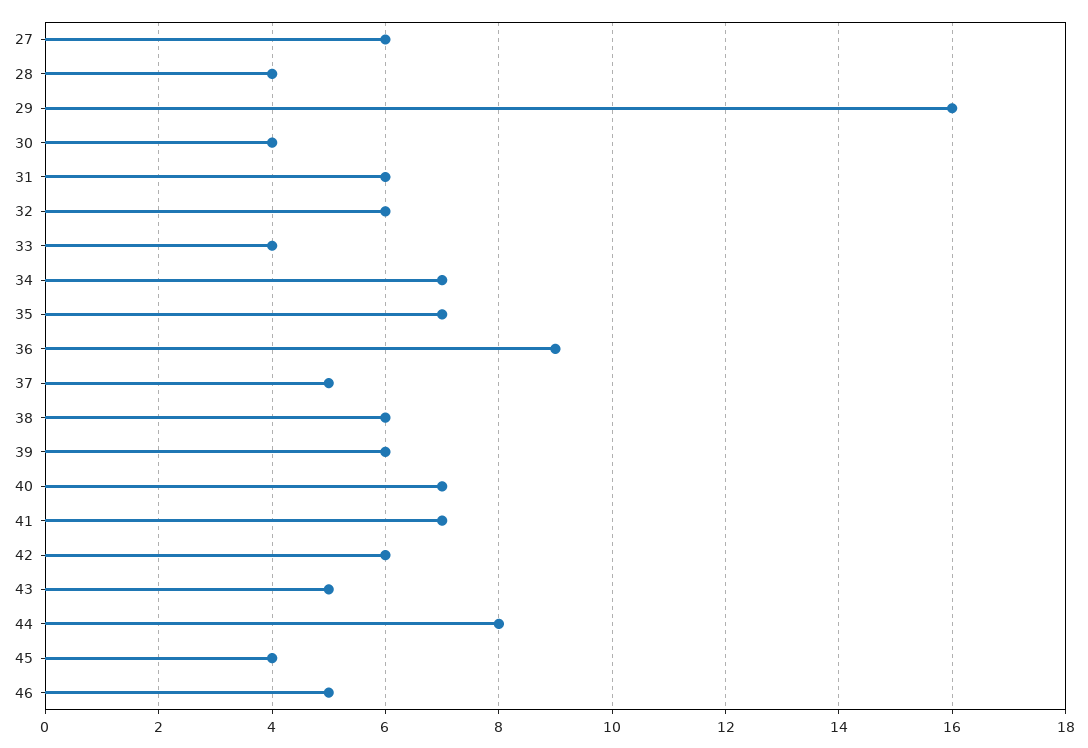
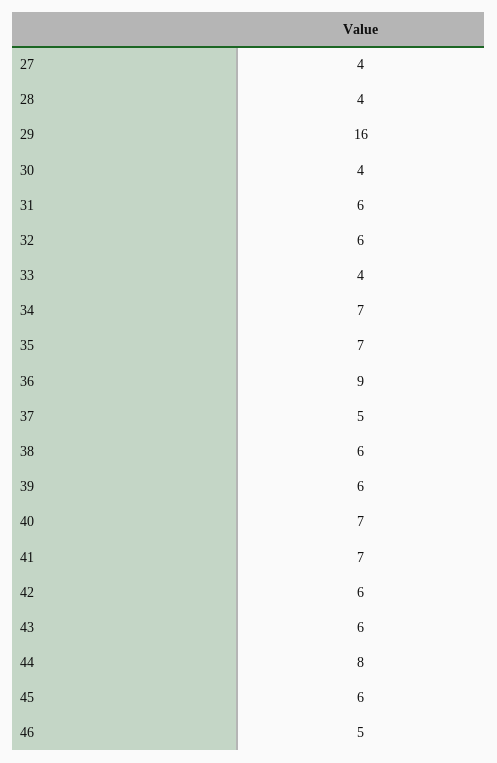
  {
-   "27": 6,
+   "27": 4,
    "28": 4,
    "29": 16,
    "30": 4,
    "31": 6,
    "32": 6,
    "33": 4,
    "34": 7,
    "35": 7,
    "36": 9,
    "37": 5,
    "38": 6,
    "39": 6,
    "40": 7,
    "41": 7,
    "42": 6,
-   "43": 5,
+   "43": 6,
    "44": 8,
-   "45": 4,
+   "45": 6,
    "46": 5
  }

